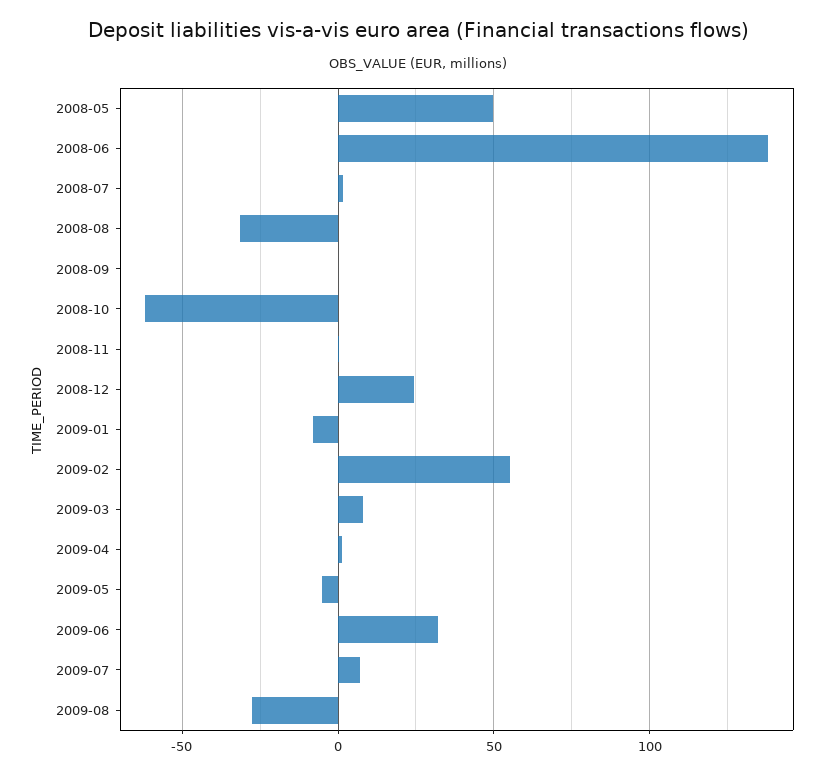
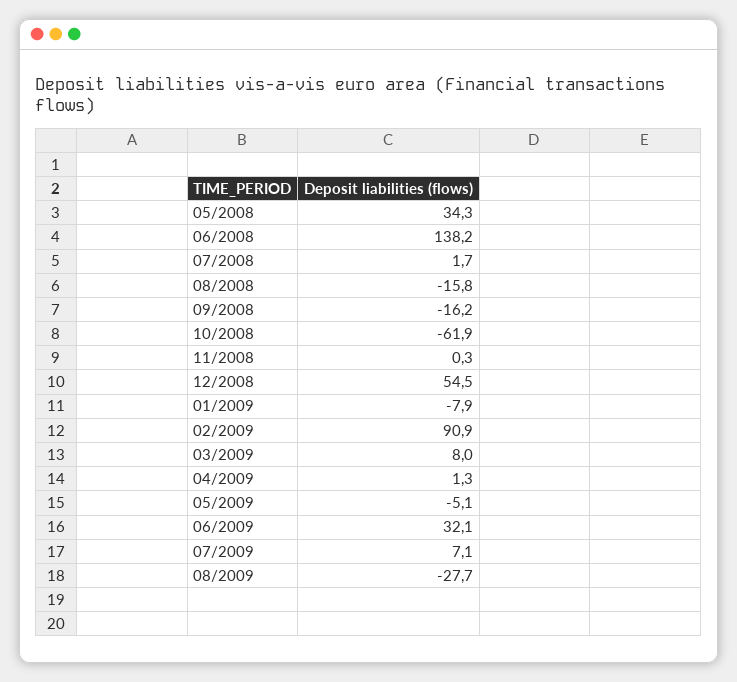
  {
-   "2008-05": 50,
+   "2008-05": 34.3,
    "2008-06": 138.2,
    "2008-07": 1.7,
-   "2008-08": -30,
+   "2008-08": -15.8,
-   "2008-09": 0,
+   "2008-09": -16.2,
    "2008-10": -61.9,
    "2008-11": 0.3,
-   "2008-12": 25,
+   "2008-12": 54.5,
    "2009-01": -7.9,
-   "2009-02": 55,
+   "2009-02": 90.9,
    "2009-03": 8,
    "2009-04": 1.3,
    "2009-05": -5.1,
    "2009-06": 32.1,
    "2009-07": 7.1,
    "2009-08": -27.7
  }

